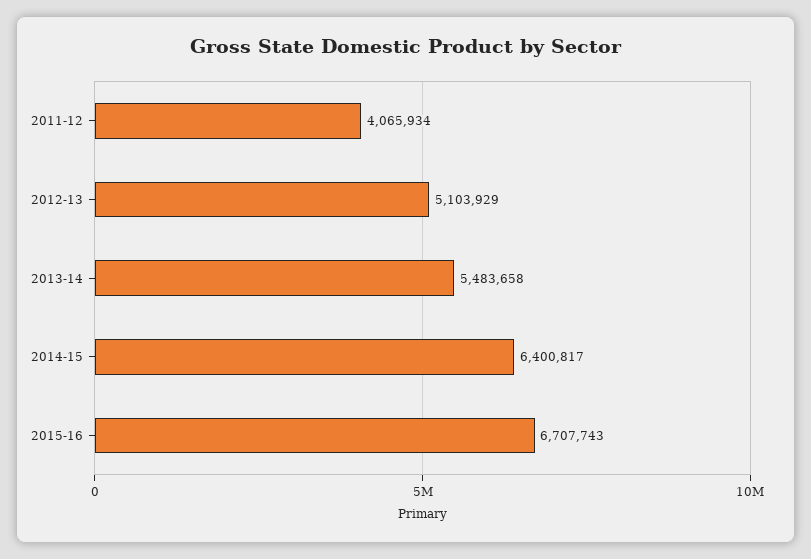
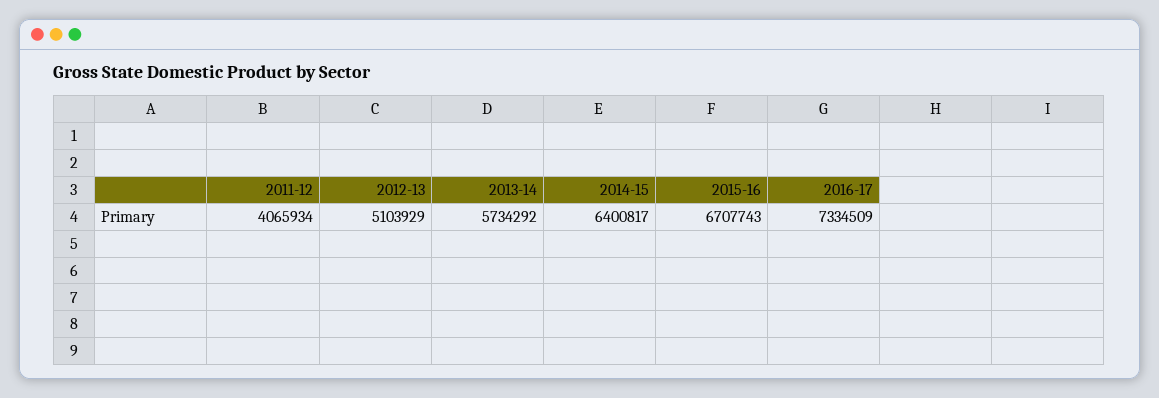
  {
    "2011-12": 4065934,
    "2012-13": 5103929,
-   "2013-14": 5483658,
+   "2013-14": 5734292,
    "2014-15": 6400817,
-   "2015-16": 6707743
+   "2015-16": 6707743,
+   "2016-17": 7334509
  }

